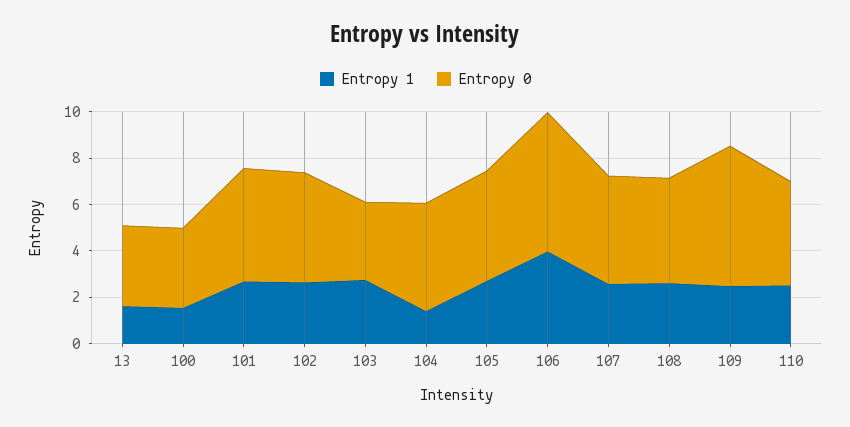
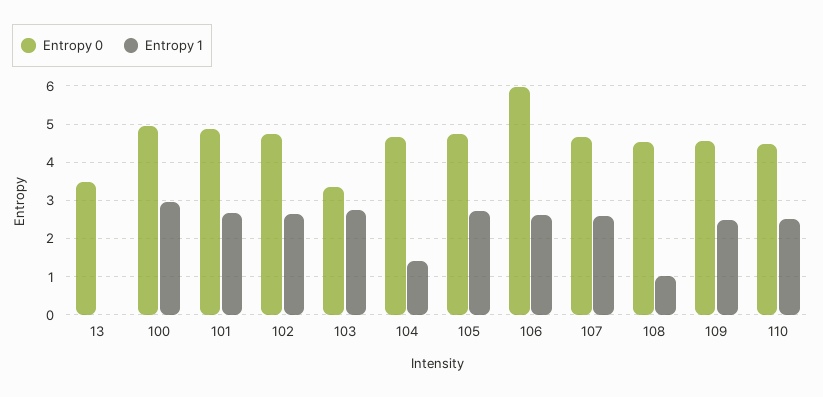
  {
    "Entropy 1": {
-     "13": 1.5,
+     "13": 0,
-     "100": 1.5,
+     "100": 3,
      "101": 2.6,
      "102": 2.6,
      "103": 2.8,
      "104": 1.4,
      "105": 2.8,
-     "106": 4,
+     "106": 2.6,
      "107": 2.6,
-     "108": 2.5,
+     "108": 1,
      "109": 2.4,
      "110": 2.6
    },
    "Entropy 0": {
      "13": 3.4,
-     "100": 3.5,
+     "100": 5,
      "101": 4.8,
      "102": 4.8,
      "103": 3.4,
      "104": 4.6,
      "105": 4.8,
      "106": 6,
      "107": 4.6,
      "108": 4.6,
-     "109": 6,
+     "109": 4.6,
      "110": 4.4
    }
  }

